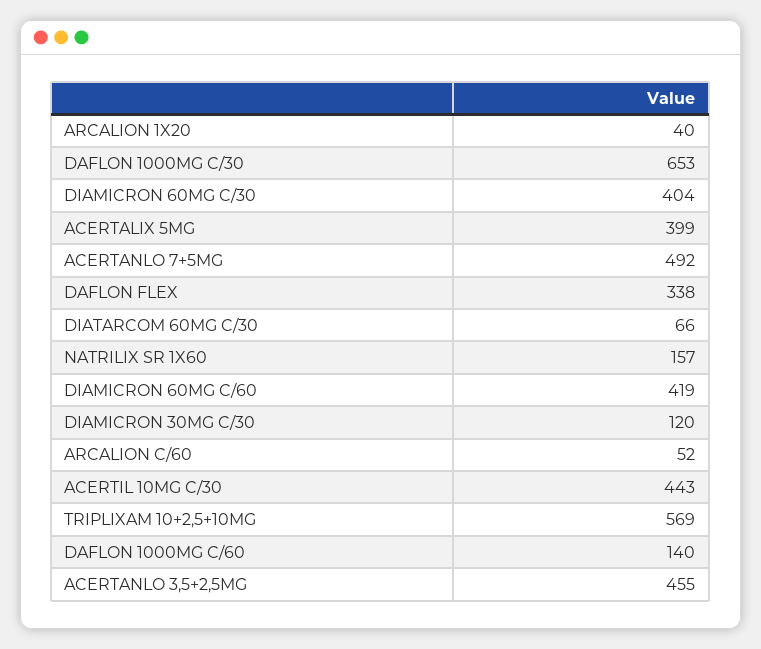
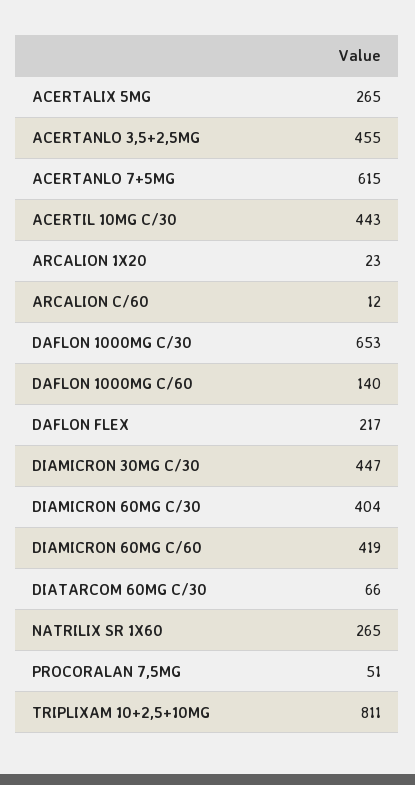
  {
-   "ARCALION 1X20": 40,
+   "ARCALION 1X20": 23,
    "DAFLON 1000MG C/30": 653,
    "DIAMICRON 60MG C/30": 404,
-   "ACERTALIX 5MG": 399,
+   "ACERTALIX 5MG": 265,
-   "ACERTANLO 7+5MG": 492,
+   "ACERTANLO 7+5MG": 615,
-   "DAFLON FLEX": 338,
+   "DAFLON FLEX": 217,
    "DIATARCOM 60MG C/30": 66,
-   "NATRILIX SR 1X60": 157,
+   "NATRILIX SR 1X60": 265,
    "DIAMICRON 60MG C/60": 419,
-   "DIAMICRON 30MG C/30": 120,
+   "DIAMICRON 30MG C/30": 447,
-   "ARCALION C/60": 52,
+   "ARCALION C/60": 12,
    "ACERTIL 10MG C/30": 443,
-   "TRIPLIXAM 10+2,5+10MG": 569,
+   "TRIPLIXAM 10+2,5+10MG": 811,
    "DAFLON 1000MG C/60": 140,
-   "ACERTANLO 3,5+2,5MG": 455
+   "ACERTANLO 3,5+2,5MG": 455,
+   "PROCORALAN 7,5MG": 51
  }

